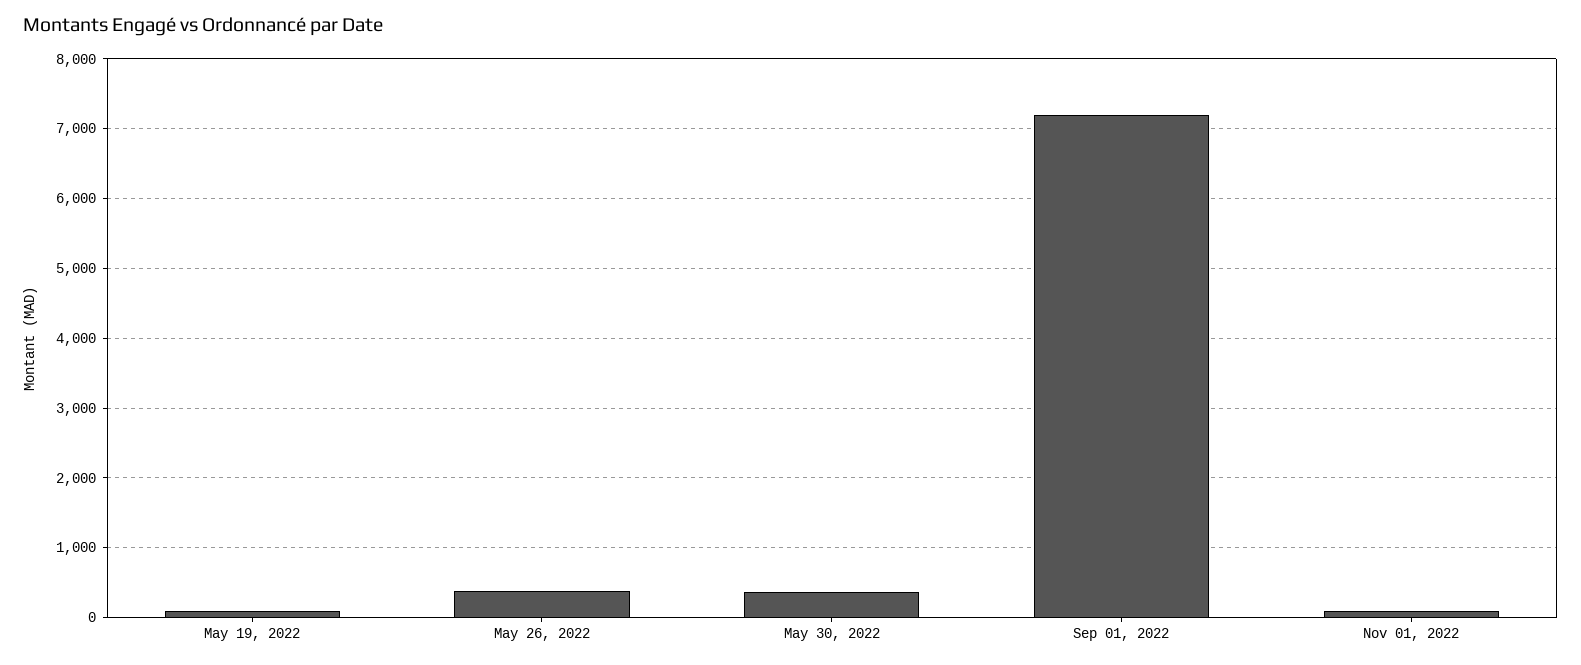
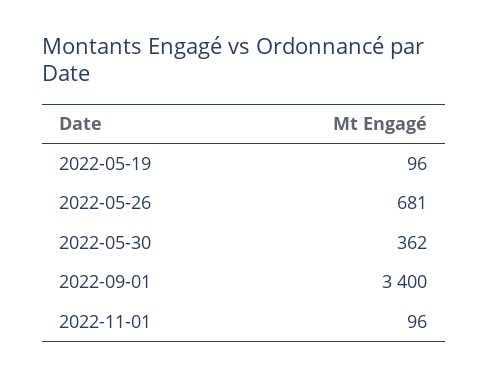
  {
    "May 19, 2022": 96,
-   "May 26, 2022": 400,
+   "May 26, 2022": 681,
    "May 30, 2022": 362,
-   "Sep 01, 2022": 7200,
+   "Sep 01, 2022": 3400,
    "Nov 01, 2022": 96
  }

